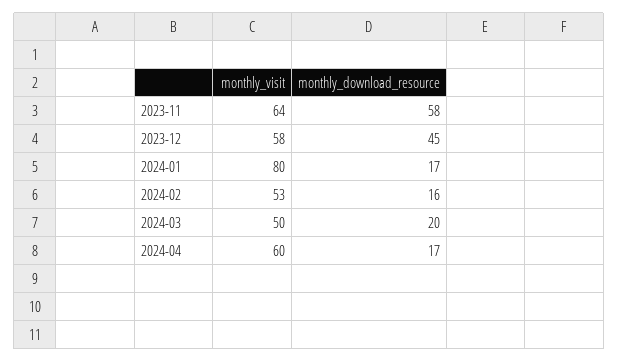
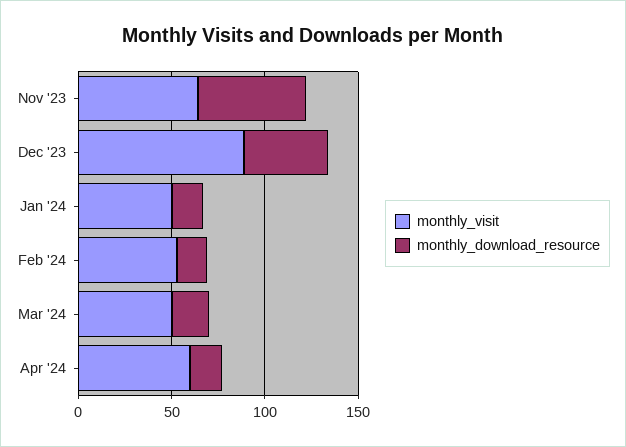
  {
    "monthly_visit": {
      "2023-11": 64,
-     "2023-12": 58,
+     "2023-12": 90,
-     "2024-01": 80,
+     "2024-01": 50,
      "2024-02": 53,
      "2024-03": 50,
      "2024-04": 60
    },
    "monthly_download_resource": {
      "2023-11": 58,
      "2023-12": 45,
      "2024-01": 17,
      "2024-02": 16,
      "2024-03": 20,
      "2024-04": 17
    }
  }

